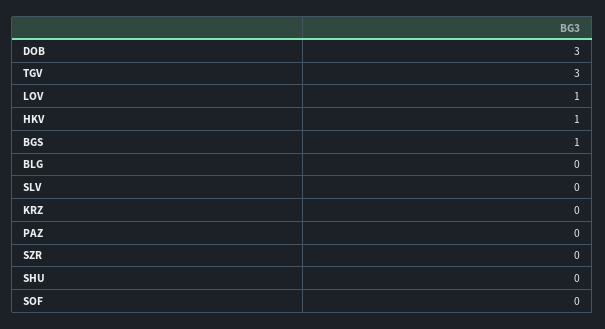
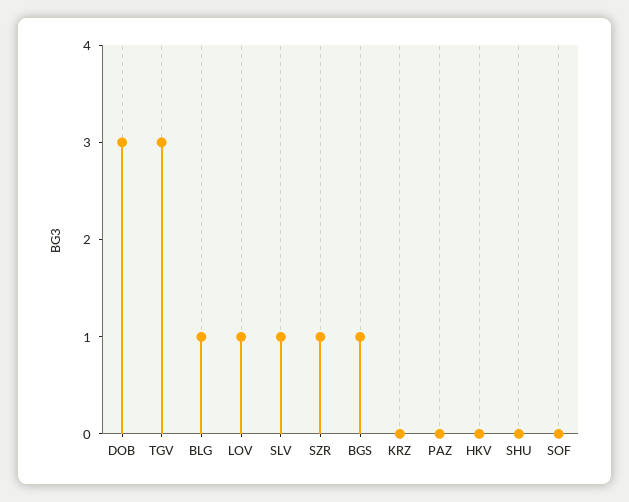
  {
    "DOB": 3,
    "TGV": 3,
    "LOV": 1,
-   "HKV": 1,
+   "HKV": 0,
    "BGS": 1,
-   "BLG": 0,
+   "BLG": 1,
-   "SLV": 0,
+   "SLV": 1,
    "KRZ": 0,
    "PAZ": 0,
-   "SZR": 0,
+   "SZR": 1,
    "SHU": 0,
    "SOF": 0
  }

